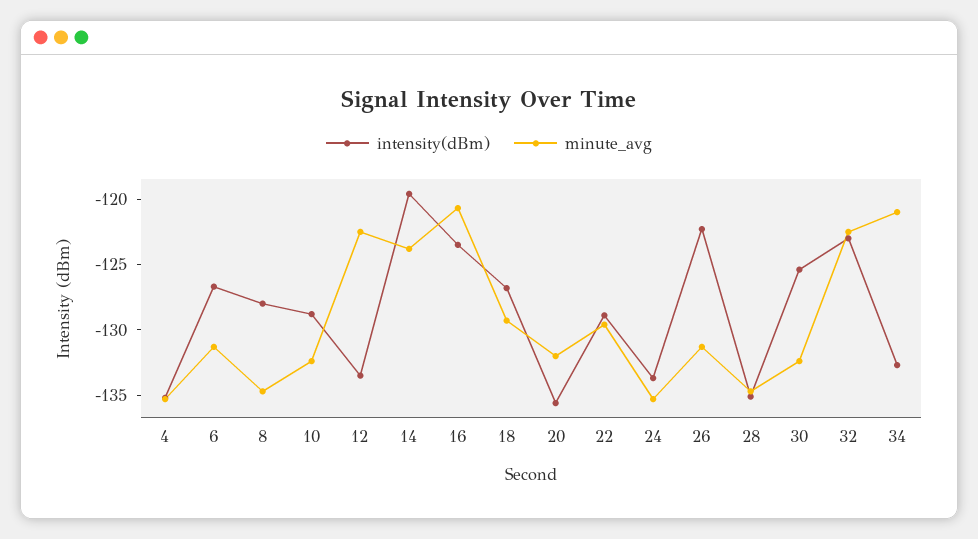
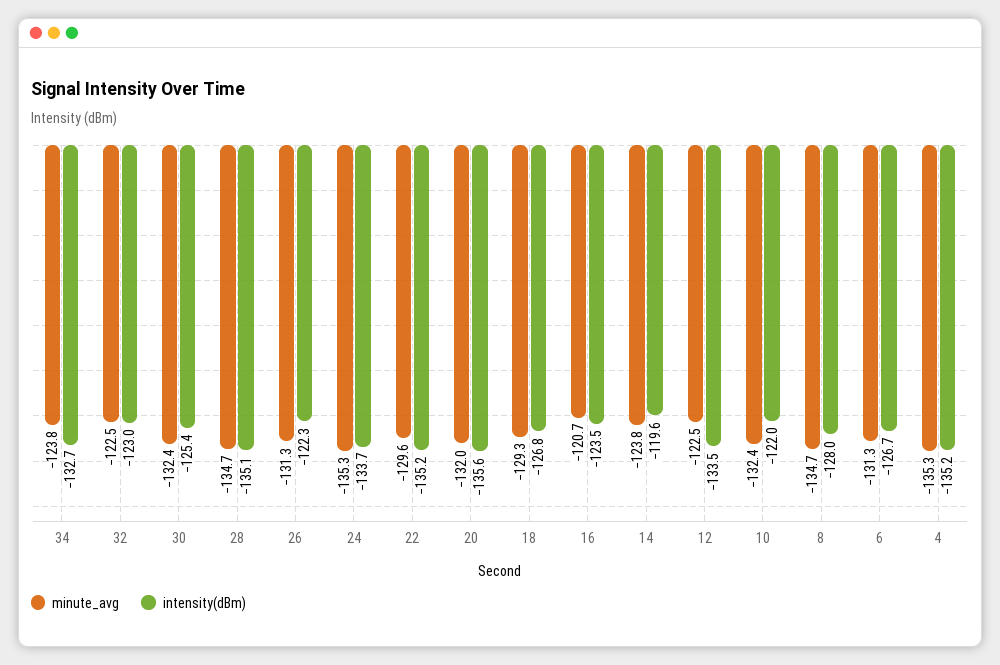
  {
    "intensity(dBm)": {
      "4": -135.2,
      "6": -126.7,
      "8": -128,
-     "10": -129,
+     "10": -122,
      "12": -133.5,
      "14": -119.6,
      "16": -123.5,
      "18": -126.8,
      "20": -135.6,
-     "22": -129,
+     "22": -135.2,
      "24": -133.7,
      "26": -122.3,
      "28": -135.1,
      "30": -125.4,
      "32": -123,
      "34": -132.7
    },
    "minute_avg": {
      "4": -135.3,
      "6": -131.3,
      "8": -134.7,
      "10": -132.4,
      "12": -122.5,
      "14": -123.8,
      "16": -120.7,
      "18": -129.3,
      "20": -132,
      "22": -129.6,
      "24": -135.3,
      "26": -131.3,
      "28": -134.7,
      "30": -132.4,
      "32": -122.5,
-     "34": -121
+     "34": -123.8
    }
  }

